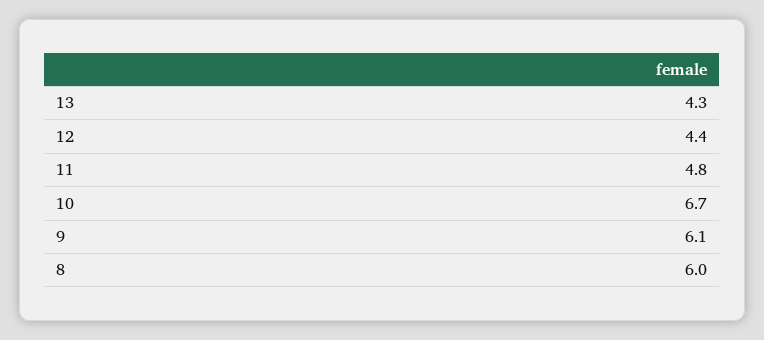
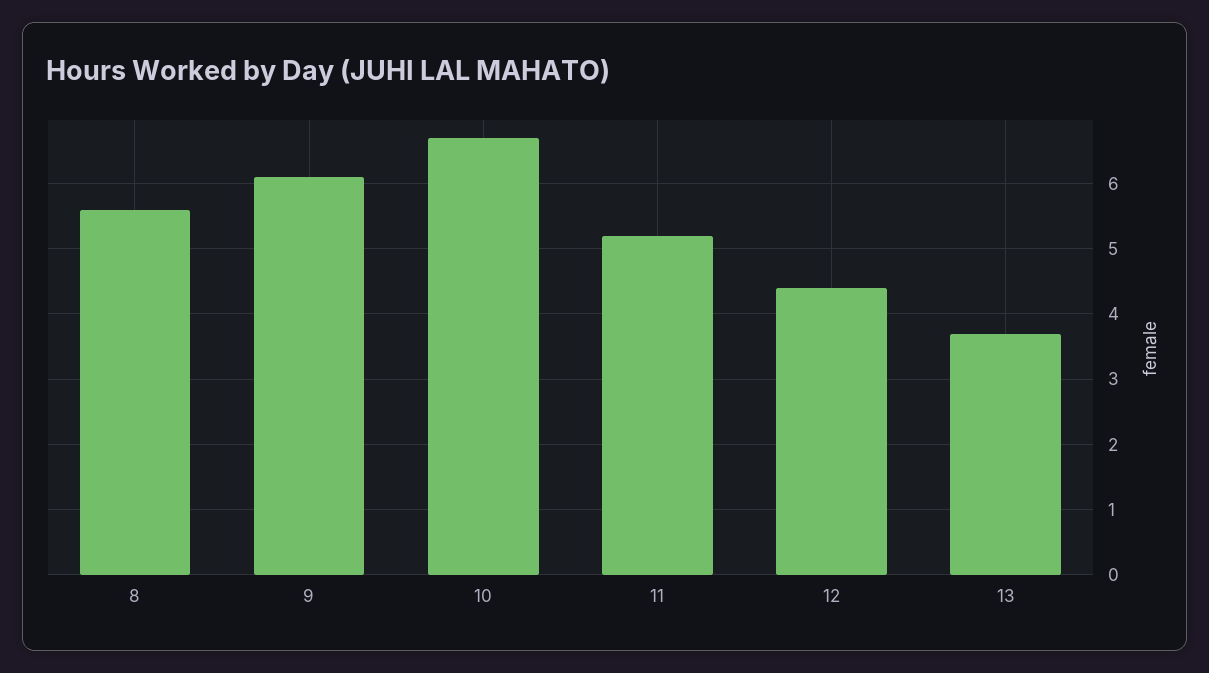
  {
-   "13": 4.3,
+   "13": 3.7,
    "12": 4.4,
-   "11": 4.8,
+   "11": 5.2,
    "10": 6.7,
    "9": 6.1,
-   "8": 6
+   "8": 5.6
  }

